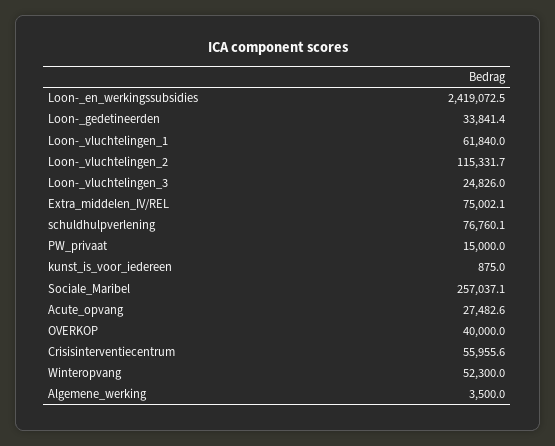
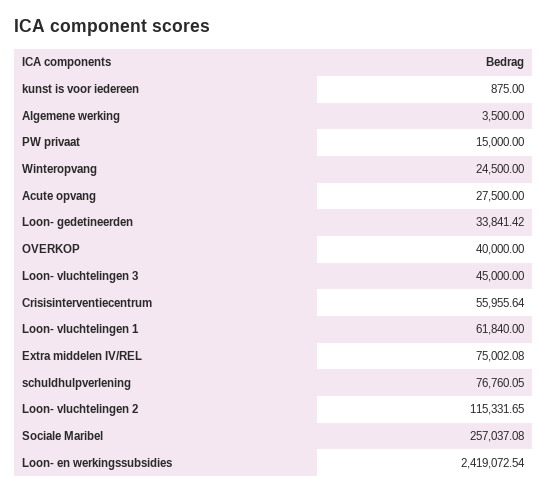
  {
    "Loon-_en_werkingssubsidies": 2419072.54,
    "Loon-_gedetineerden": 33841.42,
    "Loon-_vluchtelingen_1": 61840,
    "Loon-_vluchtelingen_2": 115331.65,
-   "Loon-_vluchtelingen_3": 24826,
+   "Loon-_vluchtelingen_3": 45000,
    "Extra_middelen_IV/REL": 75002.08,
    "schuldhulpverlening": 76760.05,
    "PW_privaat": 15000,
    "kunst_is_voor_iedereen": 875,
    "Sociale_Maribel": 257037.08,
-   "Acute_opvang": 27482.6,
+   "Acute_opvang": 27500,
    "OVERKOP": 40000,
    "Crisisinterventiecentrum": 55955.64,
-   "Winteropvang": 52300,
+   "Winteropvang": 24500,
    "Algemene_werking": 3500
  }

